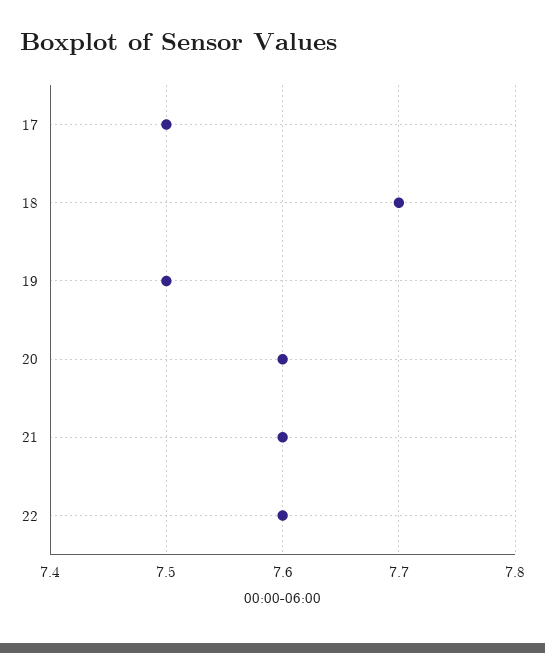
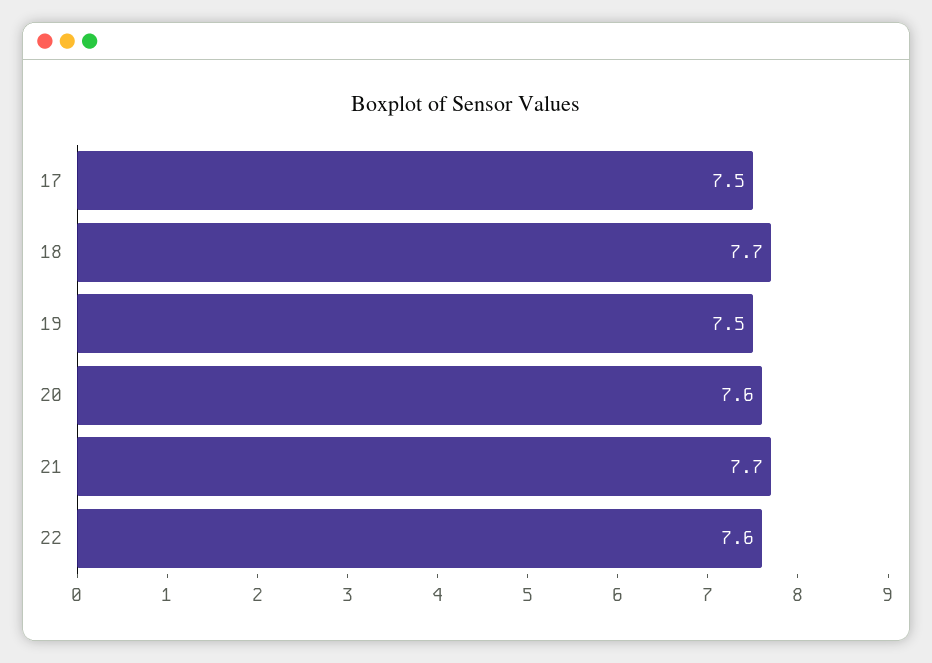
  {
    "17": 7.5,
    "18": 7.7,
    "19": 7.5,
    "20": 7.6,
-   "21": 7.6,
+   "21": 7.7,
    "22": 7.6
  }

